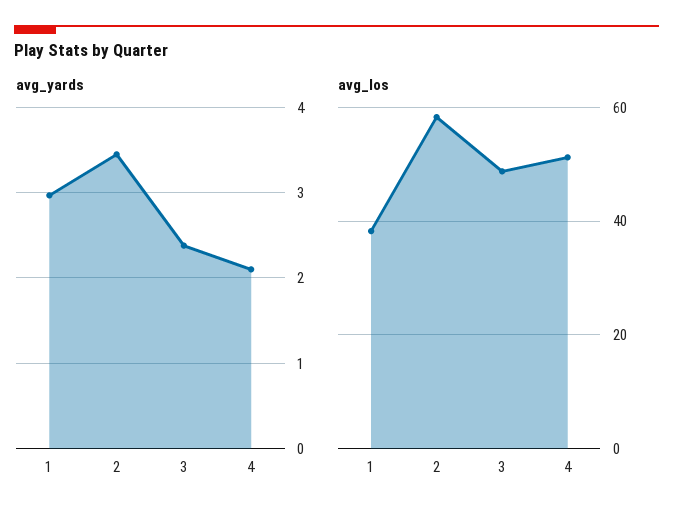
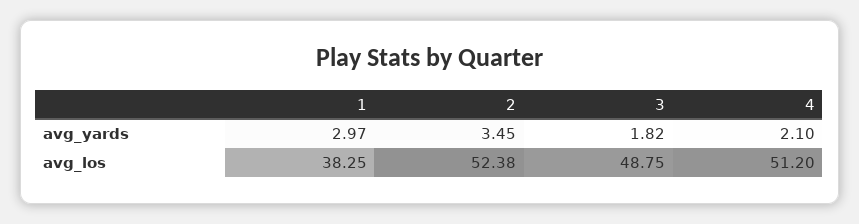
  {
    "avg_yards": {
      "1": 2.97,
      "2": 3.45,
-     "3": 2.4,
+     "3": 1.82,
      "4": 2.1
    },
    "avg_los": {
      "1": 38.25,
-     "2": 58,
+     "2": 52.38,
      "3": 48.75,
      "4": 51.2
    }
  }

